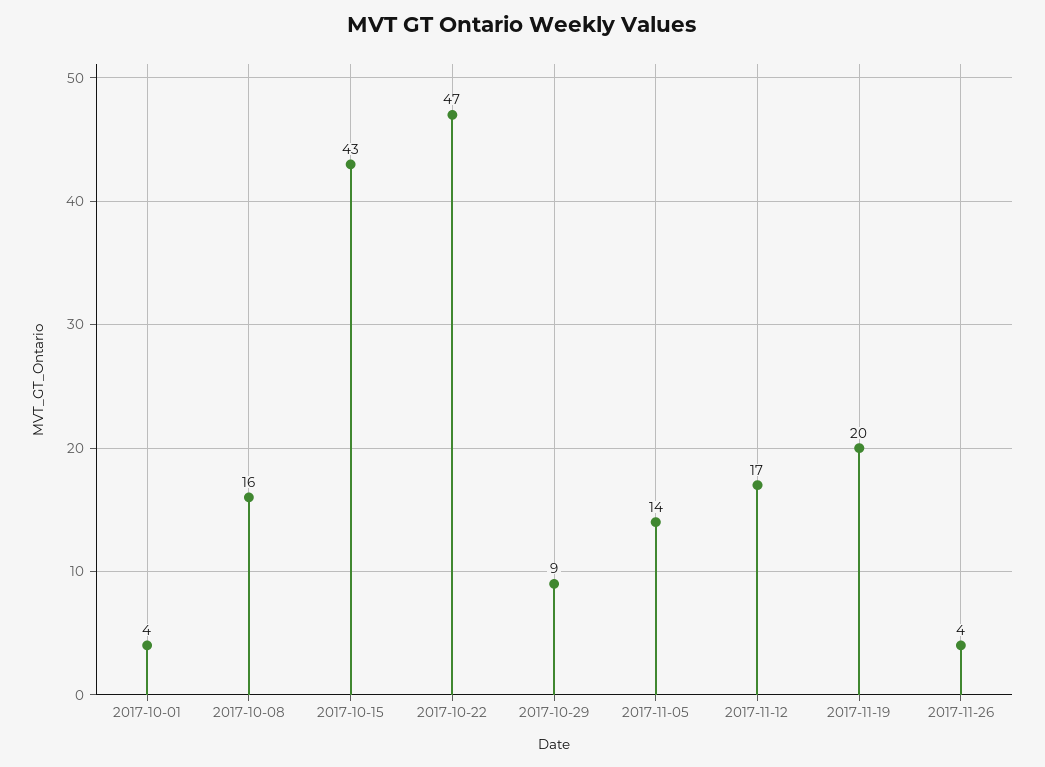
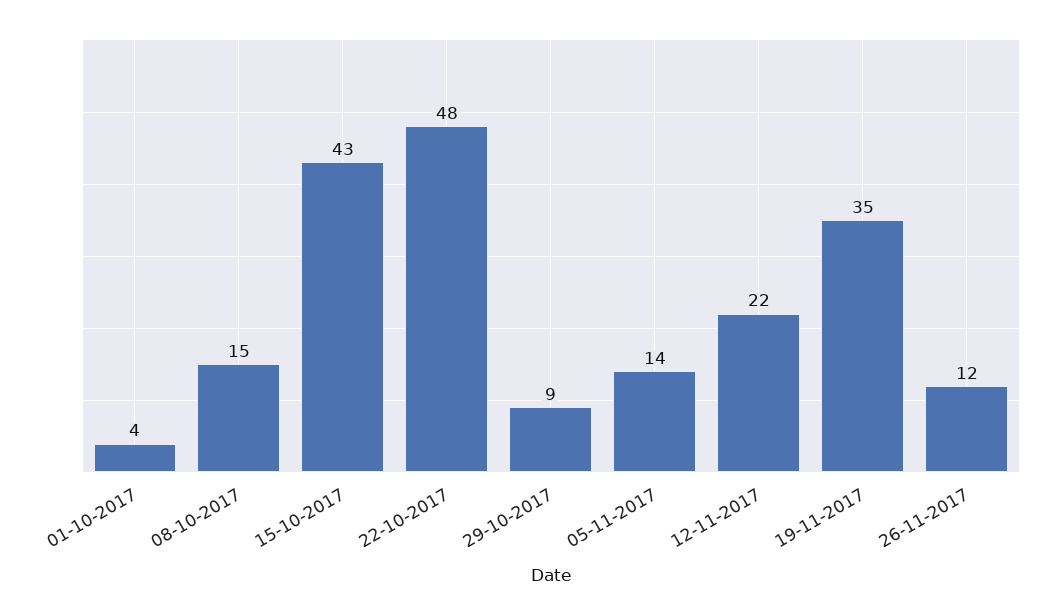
  {
    "2017-10-01": 4,
-   "2017-10-08": 16,
+   "2017-10-08": 15,
    "2017-10-15": 43,
-   "2017-10-22": 47,
+   "2017-10-22": 48,
    "2017-10-29": 9,
    "2017-11-05": 14,
-   "2017-11-12": 17,
+   "2017-11-12": 22,
-   "2017-11-19": 20,
+   "2017-11-19": 35,
-   "2017-11-26": 4
+   "2017-11-26": 12
  }

